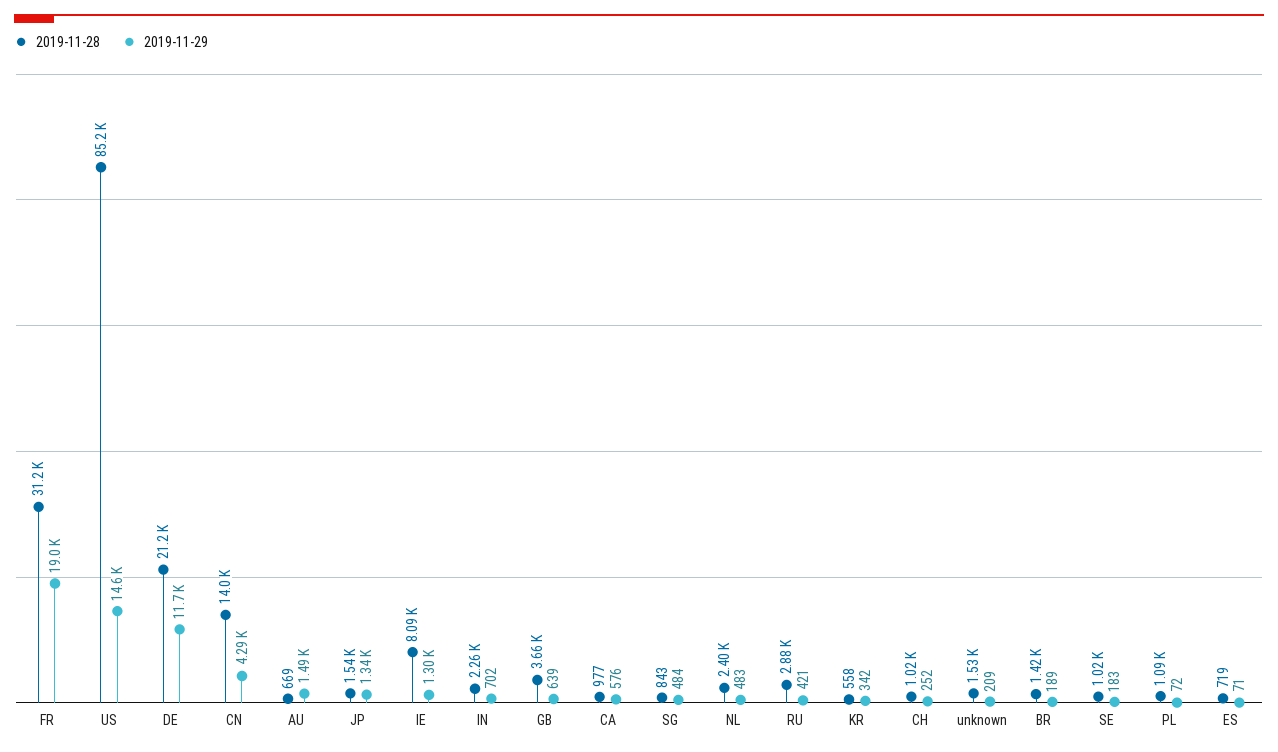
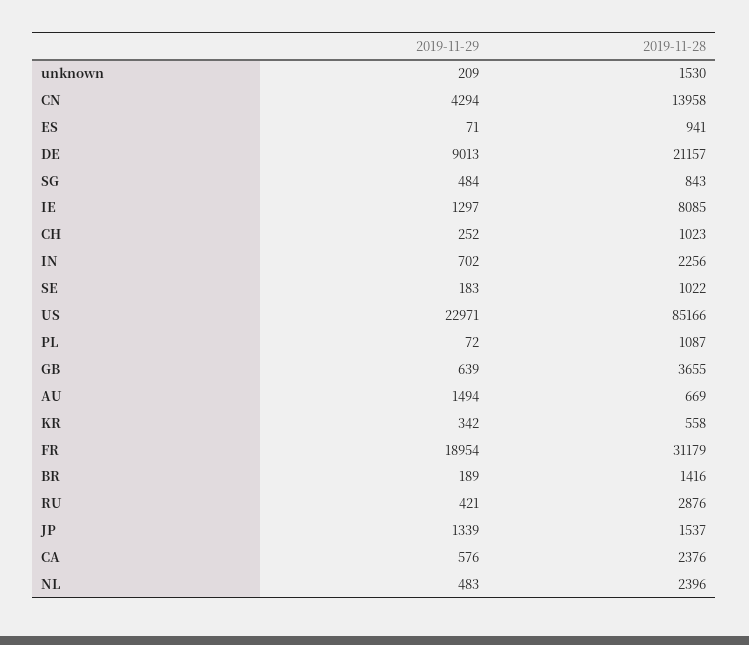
  {
    "2019-11-28": {
      "FR": 31179,
      "US": 85166,
      "DE": 21157,
      "CN": 13958,
      "AU": 669,
      "JP": 1537,
      "IE": 8085,
      "IN": 2256,
      "GB": 3655,
-     "CA": 977,
+     "CA": 2376,
      "SG": 843,
      "NL": 2396,
      "RU": 2876,
      "KR": 558,
      "CH": 1023,
      "unknown": 1530,
      "BR": 1416,
      "SE": 1022,
      "PL": 1087,
-     "ES": 719
+     "ES": 941
    },
    "2019-11-29": {
      "FR": 18954,
-     "US": 14600,
+     "US": 22971,
-     "DE": 11700,
+     "DE": 9013,
      "CN": 4294,
      "AU": 1494,
      "JP": 1339,
      "IE": 1297,
      "IN": 702,
      "GB": 639,
      "CA": 576,
      "SG": 484,
      "NL": 483,
      "RU": 421,
      "KR": 342,
      "CH": 252,
      "unknown": 209,
      "BR": 189,
      "SE": 183,
      "PL": 72,
      "ES": 71
    }
  }

